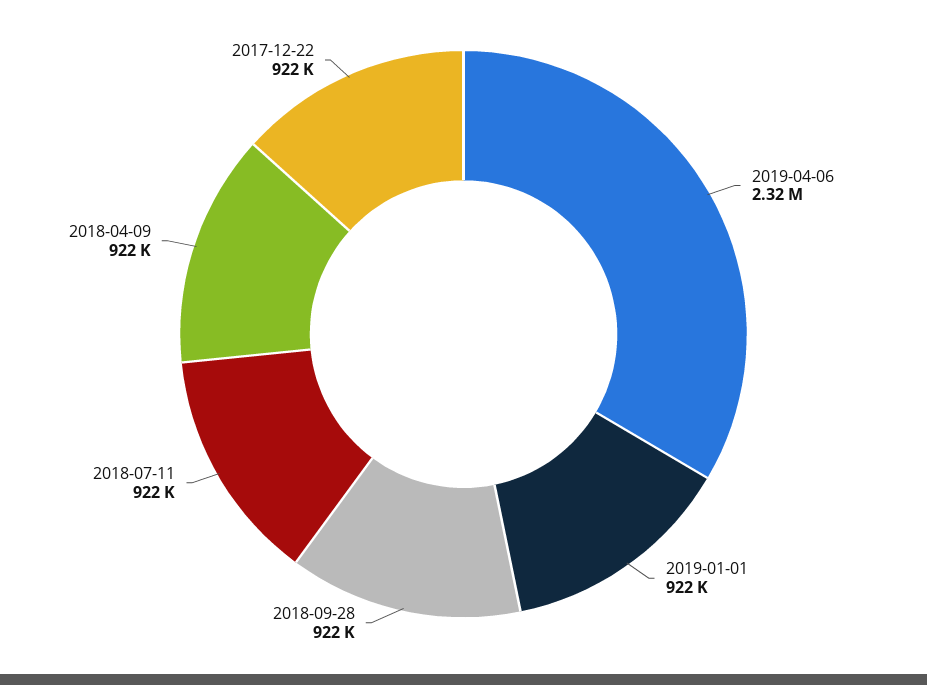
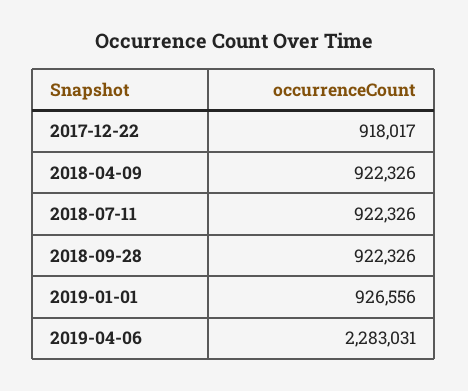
  {
-   "2019-04-06": 2320000,
+   "2019-04-06": 2283031,
-   "2019-01-01": 922000,
+   "2019-01-01": 926556,
    "2018-09-28": 922326,
    "2018-07-11": 922326,
    "2018-04-09": 922326,
-   "2017-12-22": 922000
+   "2017-12-22": 918017
  }

